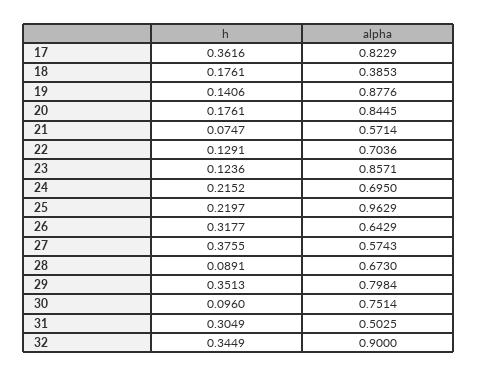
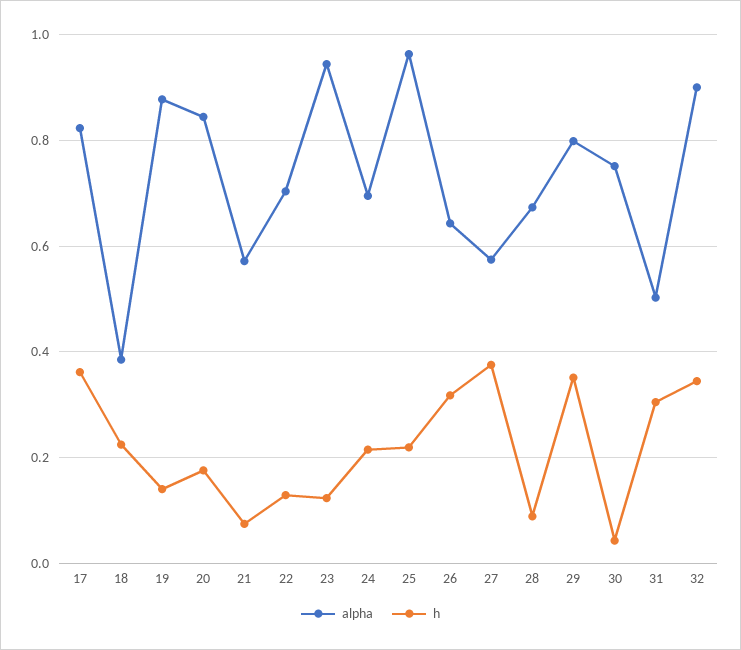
  {
    "h": {
      "17": 0.3616,
-     "18": 0.1761,
+     "18": 0.22,
      "19": 0.1406,
      "20": 0.1761,
      "21": 0.0747,
      "22": 0.1291,
      "23": 0.1236,
      "24": 0.2152,
      "25": 0.2197,
      "26": 0.3177,
      "27": 0.3755,
      "28": 0.0891,
      "29": 0.3513,
-     "30": 0.096,
+     "30": 0.04,
      "31": 0.3049,
      "32": 0.3449
    },
    "alpha": {
      "17": 0.8229,
      "18": 0.3853,
      "19": 0.8776,
      "20": 0.8445,
      "21": 0.5714,
      "22": 0.7036,
-     "23": 0.8571,
+     "23": 0.94,
      "24": 0.695,
      "25": 0.9629,
      "26": 0.6429,
      "27": 0.5743,
      "28": 0.673,
      "29": 0.7984,
      "30": 0.7514,
      "31": 0.5025,
      "32": 0.9
    }
  }

